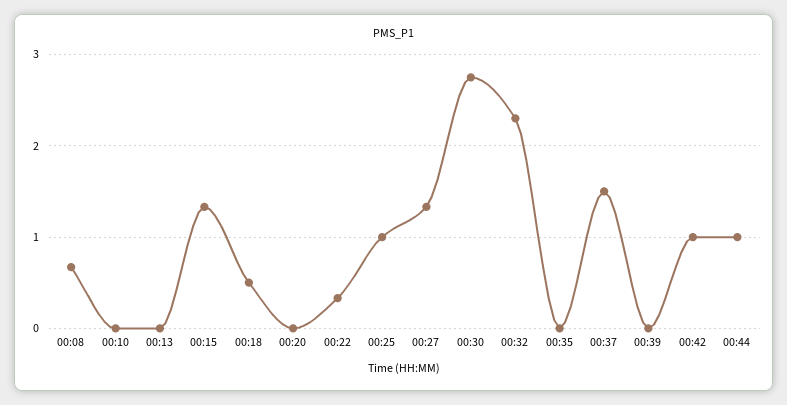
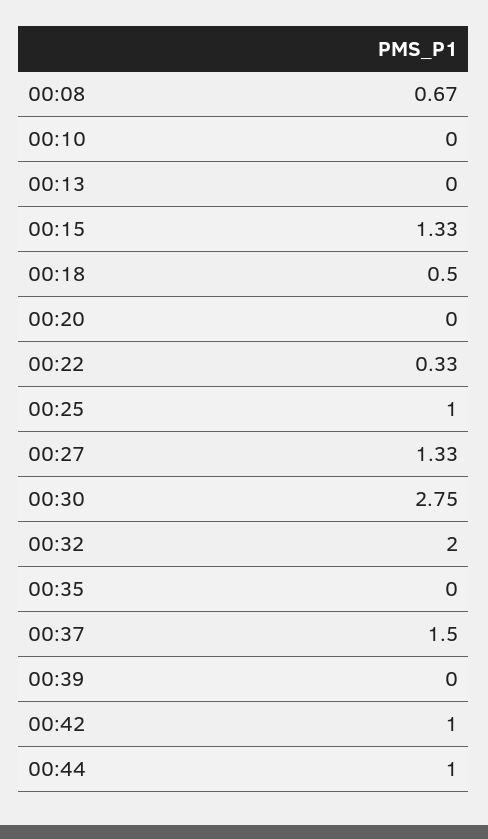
  {
    "00:08": 0.67,
    "00:10": 0,
    "00:13": 0,
    "00:15": 1.33,
    "00:18": 0.5,
    "00:20": 0,
    "00:22": 0.33,
    "00:25": 1,
    "00:27": 1.33,
    "00:30": 2.75,
-   "00:32": 2.3,
+   "00:32": 2,
    "00:35": 0,
    "00:37": 1.5,
    "00:39": 0,
    "00:42": 1,
    "00:44": 1
  }

